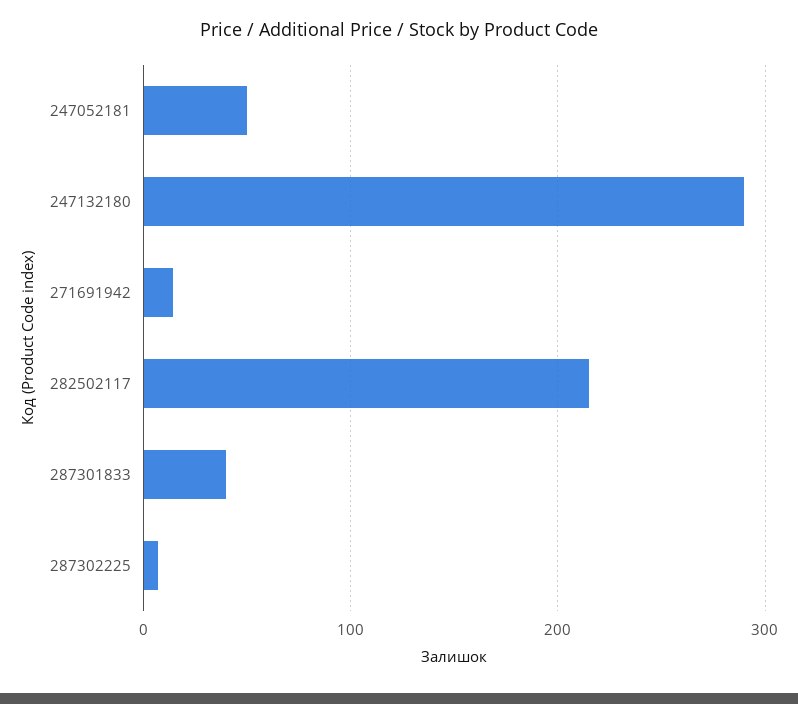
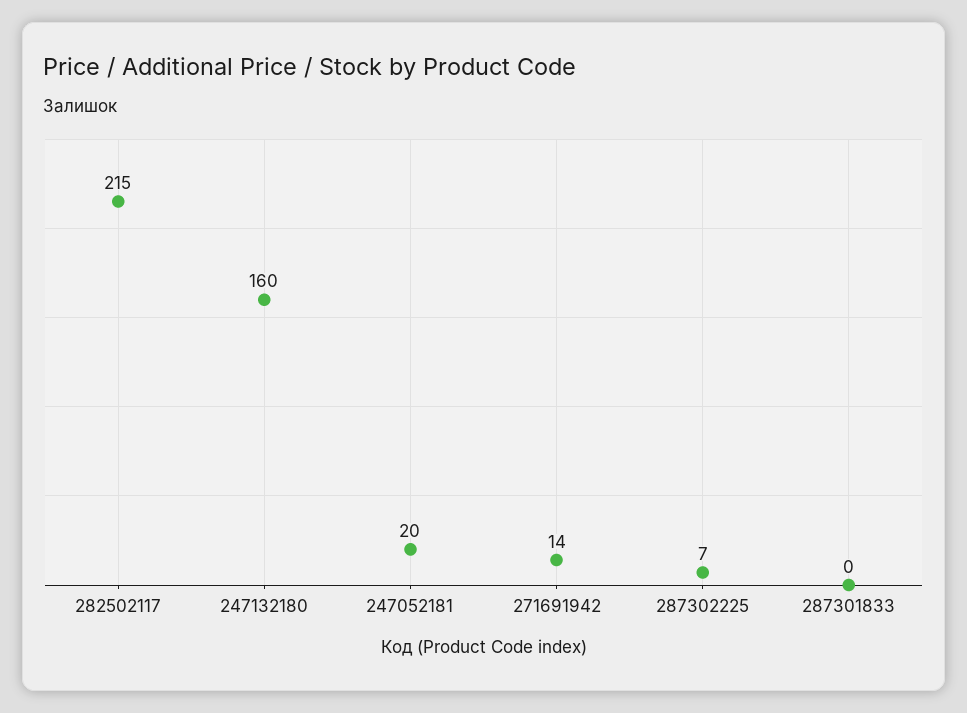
  {
-   "247052181": 50,
+   "247052181": 20,
-   "247132180": 290,
+   "247132180": 160,
    "271691942": 14,
    "282502117": 215,
-   "287301833": 40,
+   "287301833": 0,
    "287302225": 7
  }

